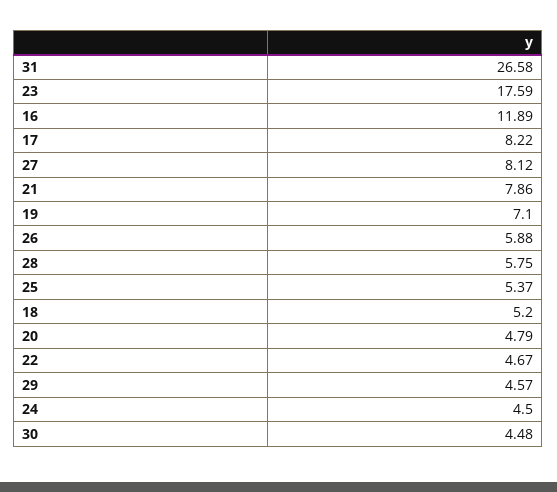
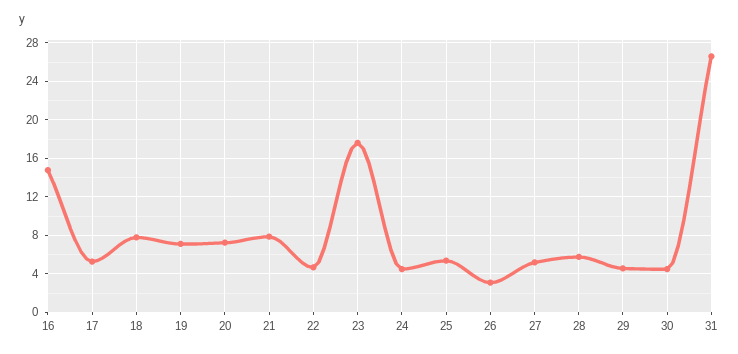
  {
    "31": 26.58,
    "23": 17.59,
-   "16": 11.89,
+   "16": 15,
-   "17": 8.22,
+   "17": 5,
-   "27": 8.12,
+   "27": 5,
    "21": 7.86,
    "19": 7.1,
-   "26": 5.88,
+   "26": 3,
    "28": 5.75,
    "25": 5.37,
-   "18": 5.2,
+   "18": 8,
-   "20": 4.79,
+   "20": 7,
    "22": 4.67,
    "29": 4.57,
    "24": 4.5,
    "30": 4.48
  }

